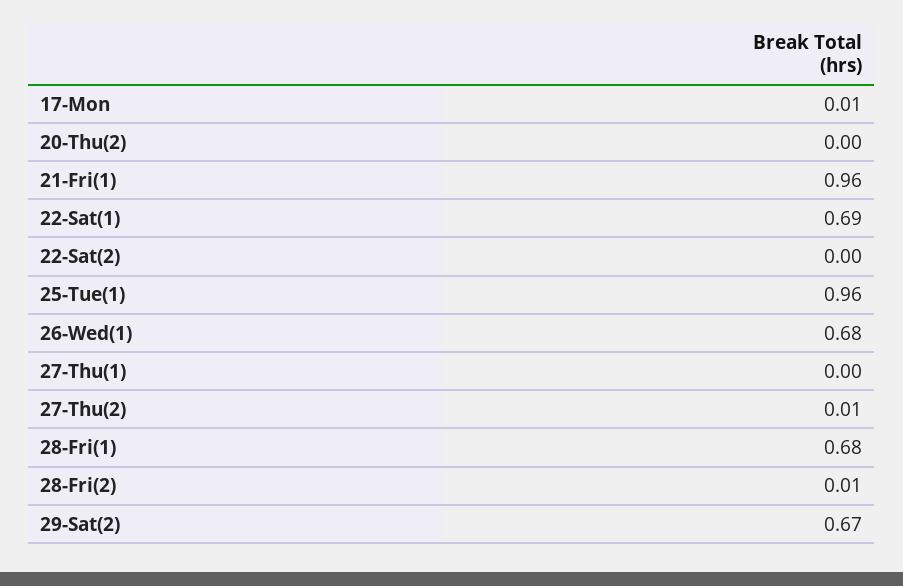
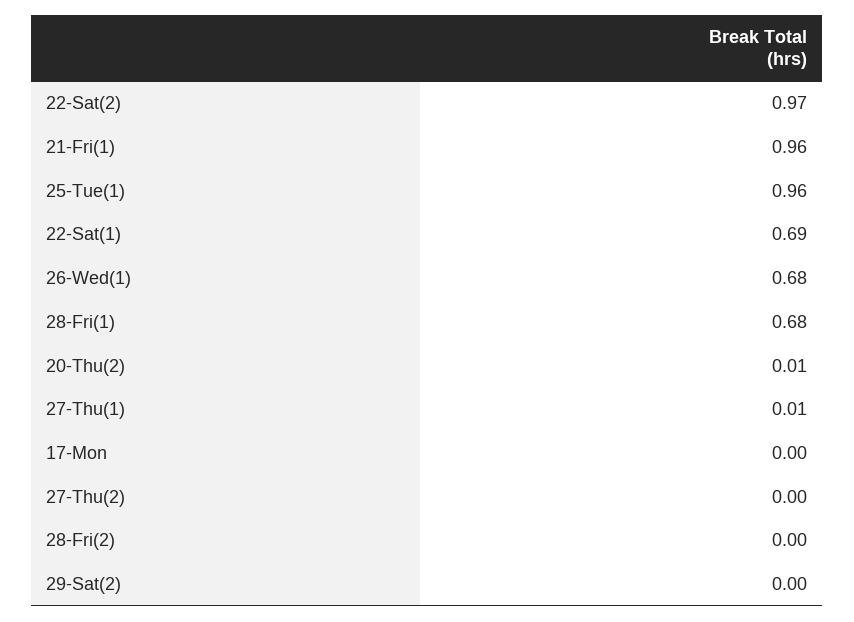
  {
-   "17-Mon": 0.01,
+   "17-Mon": 0,
-   "20-Thu(2)": 0,
+   "20-Thu(2)": 0.01,
    "21-Fri(1)": 0.96,
    "22-Sat(1)": 0.69,
-   "22-Sat(2)": 0,
+   "22-Sat(2)": 0.97,
    "25-Tue(1)": 0.96,
    "26-Wed(1)": 0.68,
-   "27-Thu(1)": 0,
+   "27-Thu(1)": 0.01,
-   "27-Thu(2)": 0.01,
+   "27-Thu(2)": 0,
    "28-Fri(1)": 0.68,
-   "28-Fri(2)": 0.01,
+   "28-Fri(2)": 0,
-   "29-Sat(2)": 0.67
+   "29-Sat(2)": 0
  }

